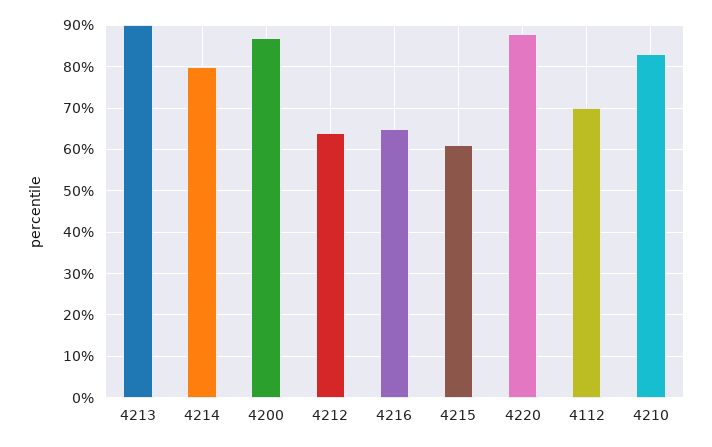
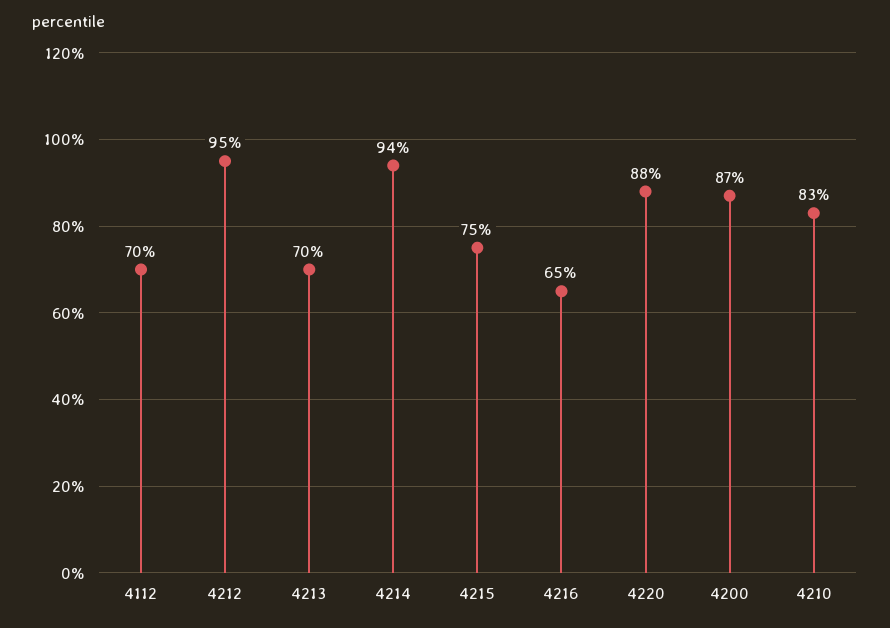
  {
-   "4213": 90,
+   "4213": 70,
-   "4214": 80,
+   "4214": 94,
    "4200": 87,
-   "4212": 65,
+   "4212": 95,
    "4216": 65,
-   "4215": 60,
+   "4215": 75,
    "4220": 88,
    "4112": 70,
    "4210": 83
  }

